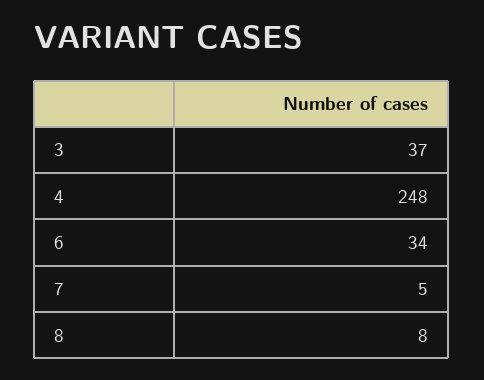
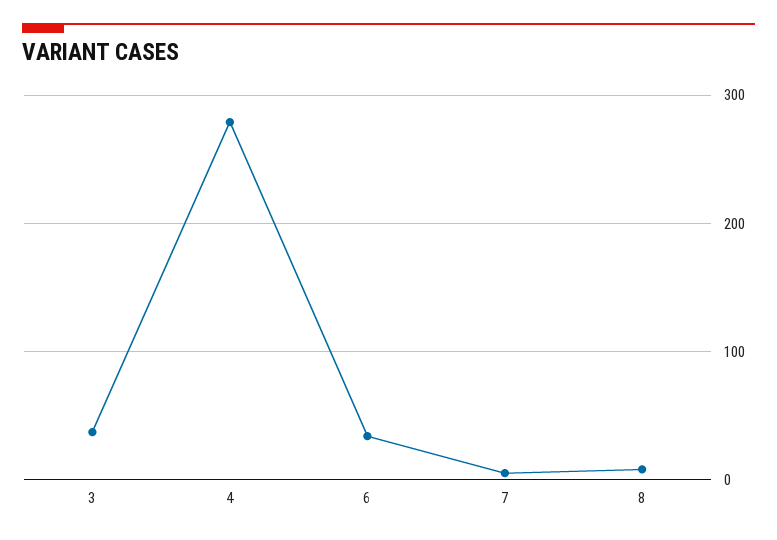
  {
    "3": 37,
-   "4": 248,
+   "4": 280,
    "6": 34,
    "7": 5,
    "8": 8
  }

